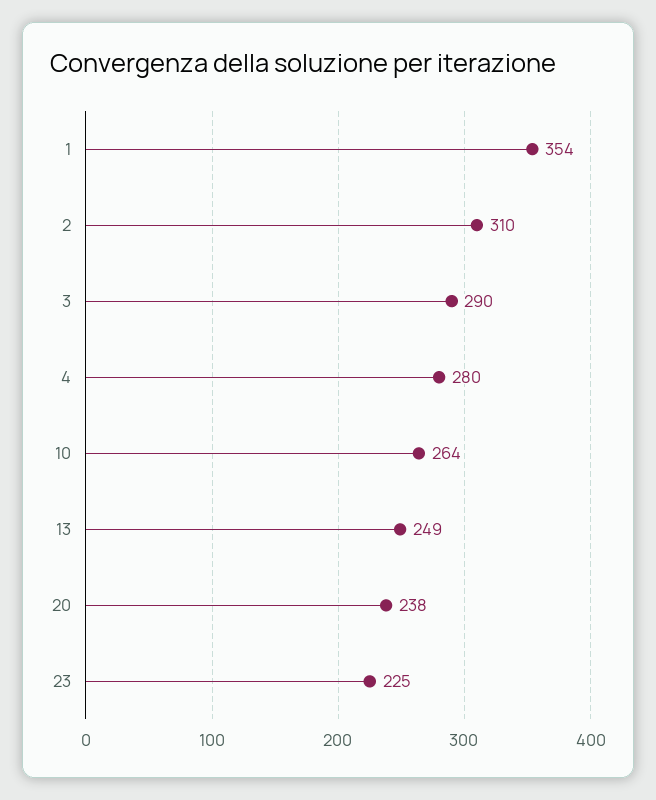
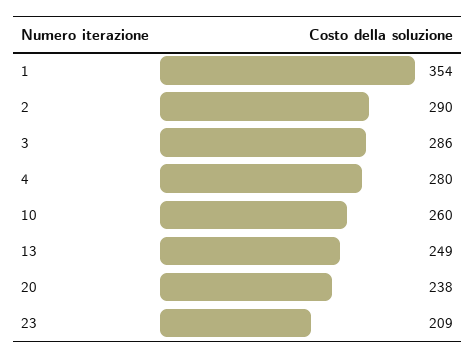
  {
    "1": 354,
-   "2": 310,
+   "2": 290,
-   "3": 290,
+   "3": 286,
    "4": 280,
-   "10": 264,
+   "10": 260,
    "13": 249,
    "20": 238,
-   "23": 225
+   "23": 209
  }

